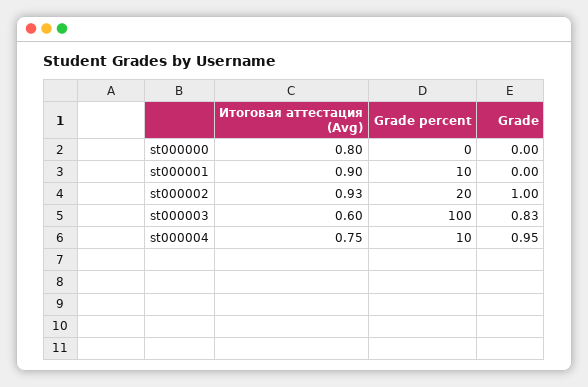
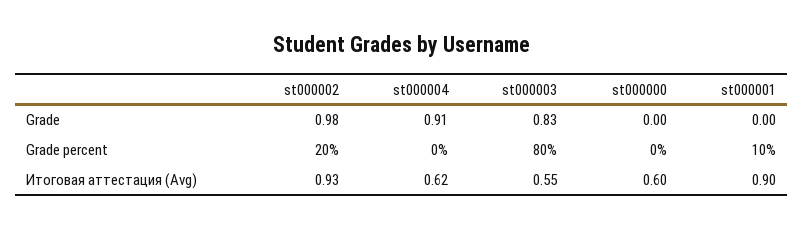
  {
    "Итоговая аттестация (Avg)": {
-     "st000000": 0.8,
+     "st000000": 0.6,
      "st000001": 0.9,
      "st000002": 0.93,
-     "st000003": 0.6,
+     "st000003": 0.55,
-     "st000004": 0.75
+     "st000004": 0.62
    },
    "Grade percent": {
      "st000000": 0,
      "st000001": 10,
      "st000002": 20,
-     "st000003": 100,
+     "st000003": 80,
-     "st000004": 10
+     "st000004": 0
    },
    "Grade": {
      "st000000": 0,
      "st000001": 0,
-     "st000002": 1,
+     "st000002": 0.98,
      "st000003": 0.83,
-     "st000004": 0.95
+     "st000004": 0.91
    }
  }

